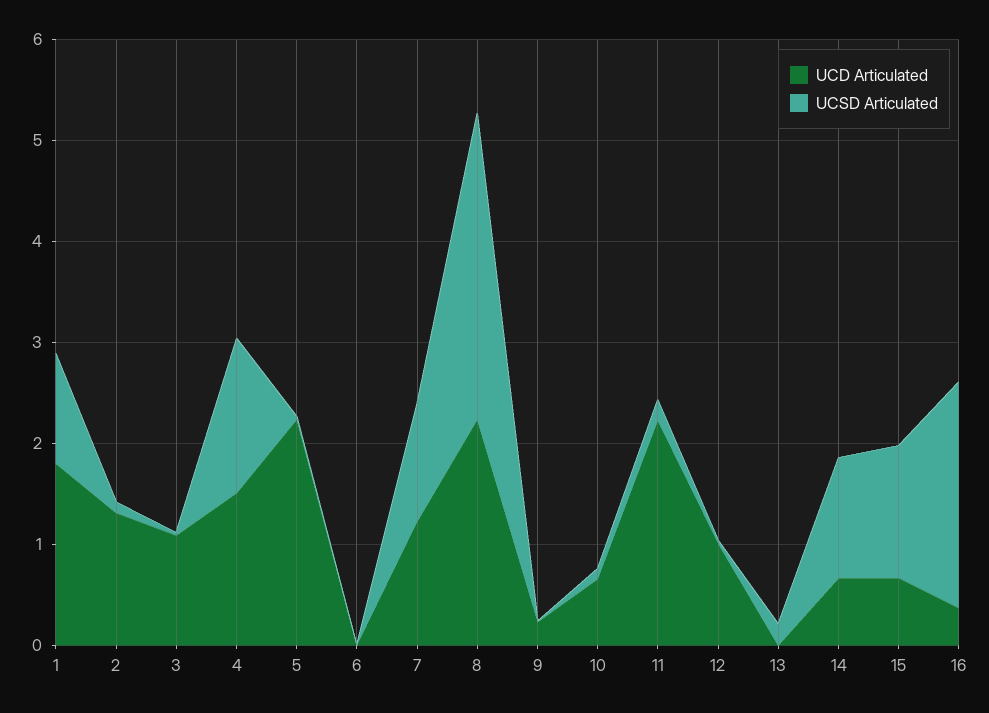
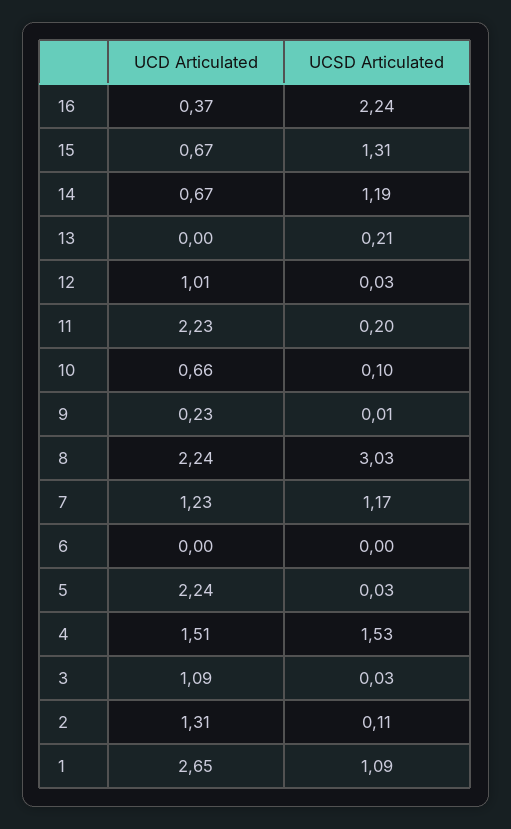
  {
    "UCD Articulated": {
-     "1": 1.8,
+     "1": 2.65,
      "2": 1.31,
      "3": 1.09,
      "4": 1.51,
      "5": 2.24,
      "6": 0,
      "7": 1.23,
      "8": 2.24,
      "9": 0.23,
      "10": 0.66,
      "11": 2.23,
      "12": 1.01,
      "13": 0,
      "14": 0.67,
      "15": 0.67,
      "16": 0.37
    },
    "UCSD Articulated": {
      "1": 1.09,
      "2": 0.11,
      "3": 0.03,
      "4": 1.53,
      "5": 0.03,
      "6": 0,
      "7": 1.17,
      "8": 3.03,
      "9": 0.01,
      "10": 0.1,
      "11": 0.2,
      "12": 0.03,
      "13": 0.21,
      "14": 1.19,
      "15": 1.31,
      "16": 2.24
    }
  }

